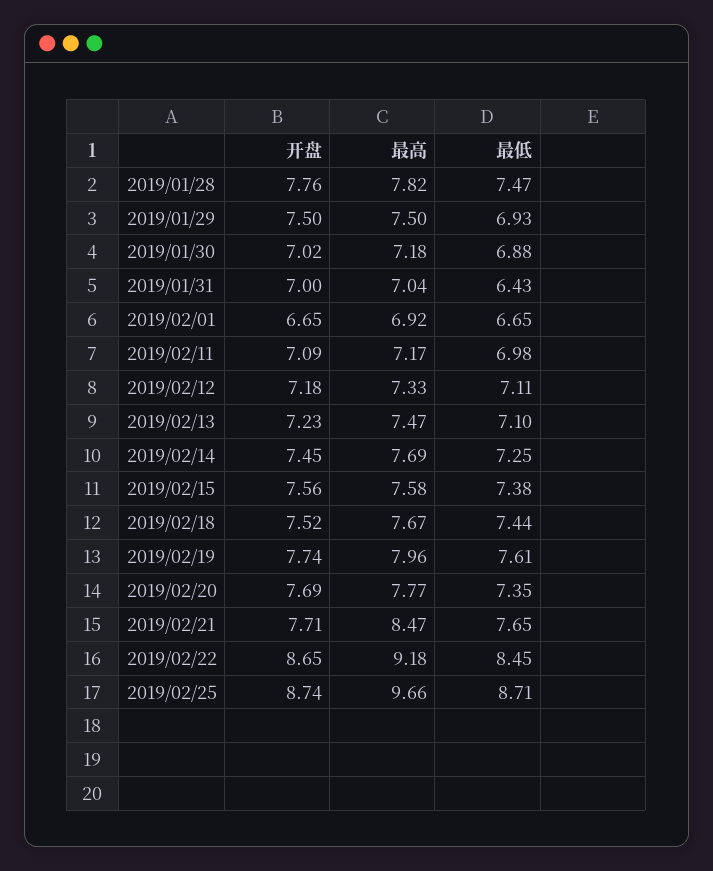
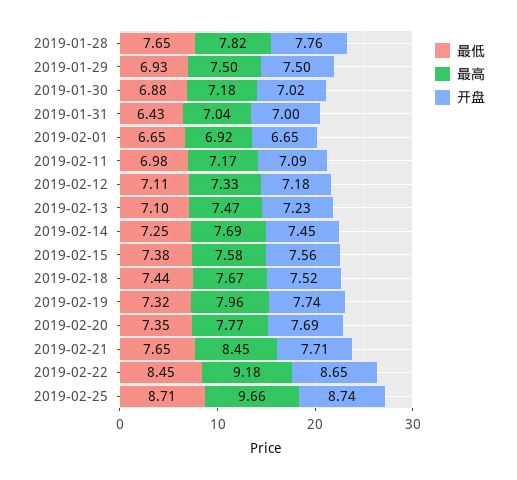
  {
    "开盘": {
      "2019/01/28": 7.76,
      "2019/01/29": 7.5,
      "2019/01/30": 7.02,
      "2019/01/31": 7,
      "2019/02/01": 6.65,
      "2019/02/11": 7.09,
      "2019/02/12": 7.18,
      "2019/02/13": 7.23,
      "2019/02/14": 7.45,
      "2019/02/15": 7.56,
      "2019/02/18": 7.52,
      "2019/02/19": 7.74,
      "2019/02/20": 7.69,
      "2019/02/21": 7.71,
      "2019/02/22": 8.65,
      "2019/02/25": 8.74
    },
    "最高": {
      "2019/01/28": 7.82,
      "2019/01/29": 7.5,
      "2019/01/30": 7.18,
      "2019/01/31": 7.04,
      "2019/02/01": 6.92,
      "2019/02/11": 7.17,
      "2019/02/12": 7.33,
      "2019/02/13": 7.47,
      "2019/02/14": 7.69,
      "2019/02/15": 7.58,
      "2019/02/18": 7.67,
      "2019/02/19": 7.96,
      "2019/02/20": 7.77,
-     "2019/02/21": 8.47,
+     "2019/02/21": 8.45,
      "2019/02/22": 9.18,
      "2019/02/25": 9.66
    },
    "最低": {
-     "2019/01/28": 7.47,
+     "2019/01/28": 7.65,
      "2019/01/29": 6.93,
      "2019/01/30": 6.88,
      "2019/01/31": 6.43,
      "2019/02/01": 6.65,
      "2019/02/11": 6.98,
      "2019/02/12": 7.11,
      "2019/02/13": 7.1,
      "2019/02/14": 7.25,
      "2019/02/15": 7.38,
      "2019/02/18": 7.44,
-     "2019/02/19": 7.61,
+     "2019/02/19": 7.32,
      "2019/02/20": 7.35,
      "2019/02/21": 7.65,
      "2019/02/22": 8.45,
      "2019/02/25": 8.71
    }
  }

